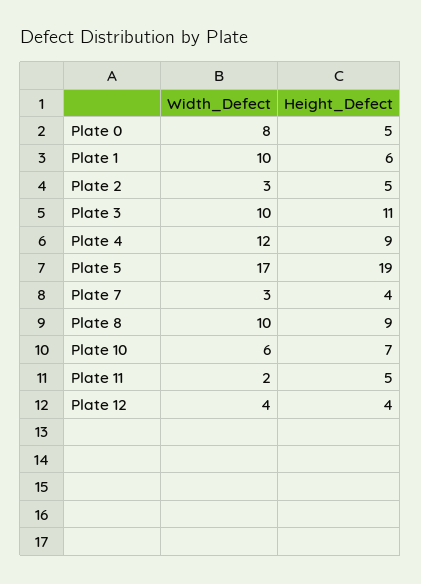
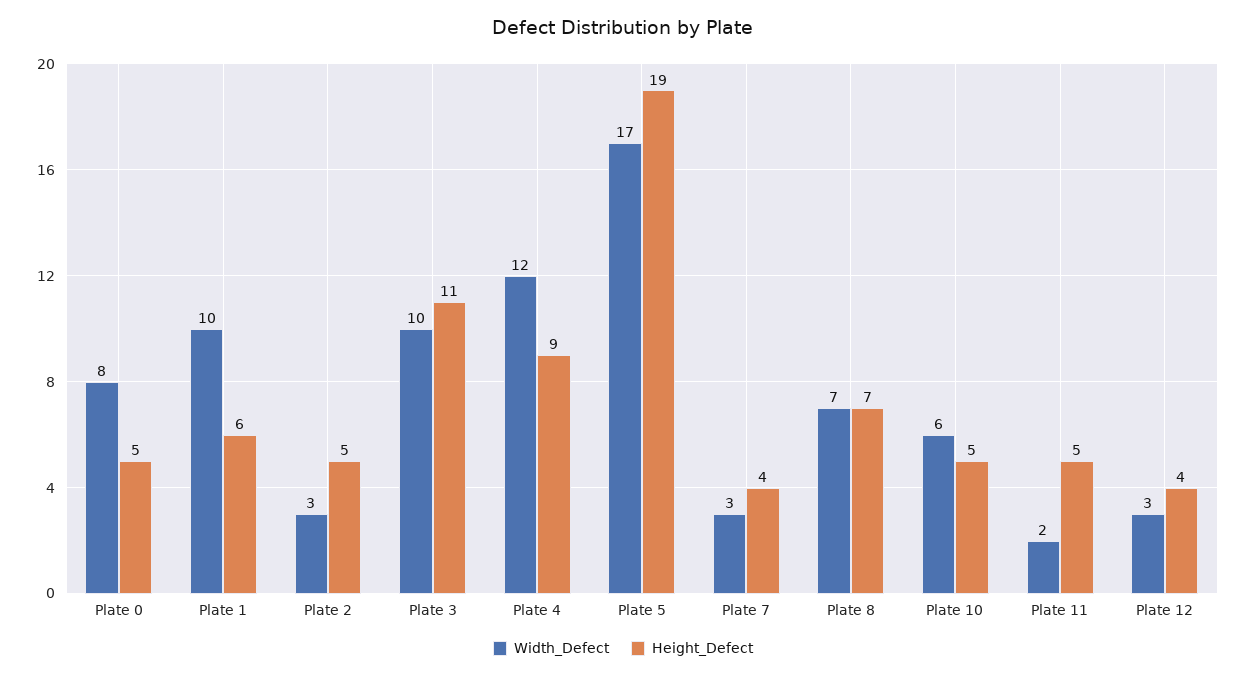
  {
    "Width_Defect": {
      "Plate 0": 8,
      "Plate 1": 10,
      "Plate 2": 3,
      "Plate 3": 10,
      "Plate 4": 12,
      "Plate 5": 17,
      "Plate 7": 3,
-     "Plate 8": 10,
+     "Plate 8": 7,
      "Plate 10": 6,
      "Plate 11": 2,
-     "Plate 12": 4
+     "Plate 12": 3
    },
    "Height_Defect": {
      "Plate 0": 5,
      "Plate 1": 6,
      "Plate 2": 5,
      "Plate 3": 11,
      "Plate 4": 9,
      "Plate 5": 19,
      "Plate 7": 4,
-     "Plate 8": 9,
+     "Plate 8": 7,
-     "Plate 10": 7,
+     "Plate 10": 5,
      "Plate 11": 5,
      "Plate 12": 4
    }
  }

